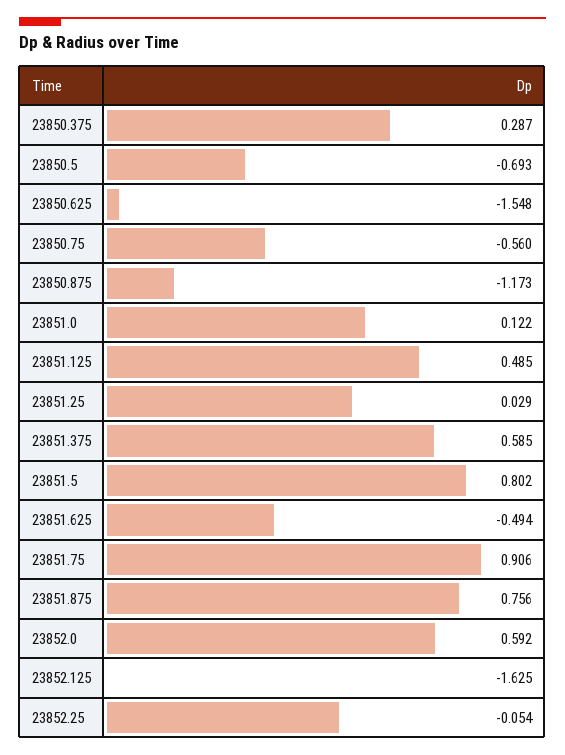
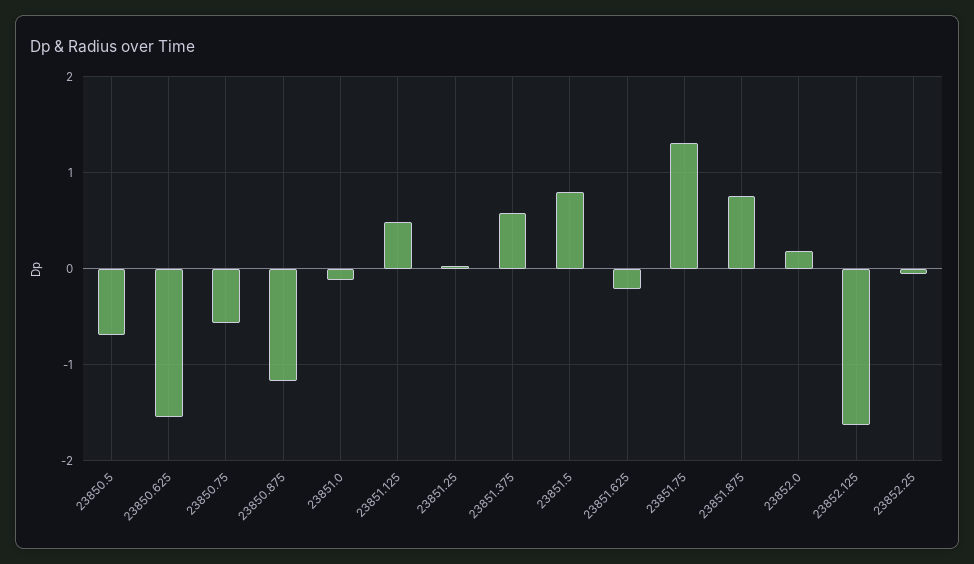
  {
-   "23850.375": 0.287,
    "23850.5": -0.693,
    "23850.625": -1.548,
    "23850.75": -0.56,
    "23850.875": -1.173,
-   "23851.0": 0.122,
+   "23851.0": -0.1,
    "23851.125": 0.485,
    "23851.25": 0.029,
    "23851.375": 0.585,
    "23851.5": 0.802,
-   "23851.625": -0.494,
+   "23851.625": -0.2,
-   "23851.75": 0.906,
+   "23851.75": 1.3,
    "23851.875": 0.756,
-   "23852.0": 0.592,
+   "23852.0": 0.2,
    "23852.125": -1.625,
    "23852.25": -0.054
  }

